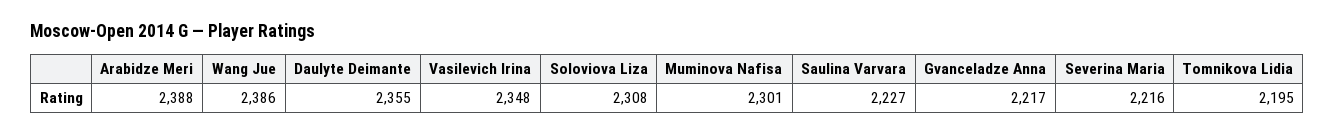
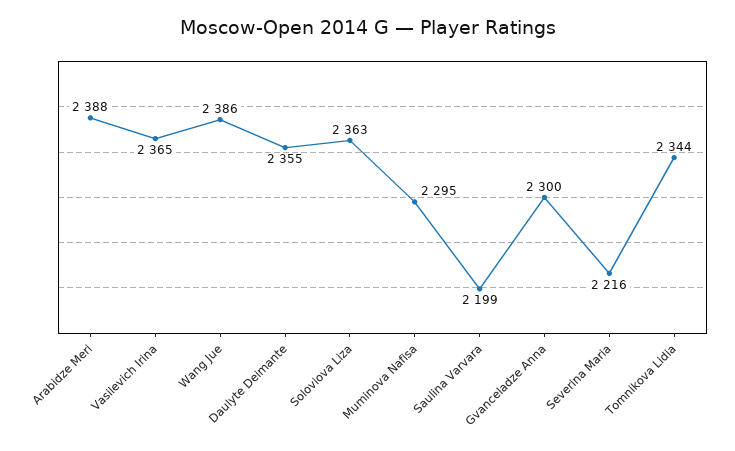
  {
    "Arabidze Meri": 2388,
    "Wang Jue": 2386,
    "Daulyte Deimante": 2355,
-   "Vasilevich Irina": 2348,
+   "Vasilevich Irina": 2365,
-   "Soloviova Liza": 2308,
+   "Soloviova Liza": 2363,
-   "Muminova Nafisa": 2301,
+   "Muminova Nafisa": 2295,
-   "Saulina Varvara": 2227,
+   "Saulina Varvara": 2199,
-   "Gvanceladze Anna": 2217,
+   "Gvanceladze Anna": 2300,
    "Severina Maria": 2216,
-   "Tomnikova Lidia": 2195
+   "Tomnikova Lidia": 2344
  }

